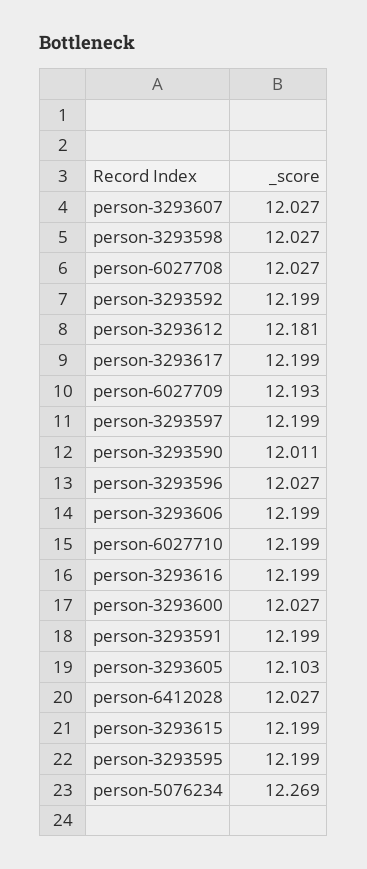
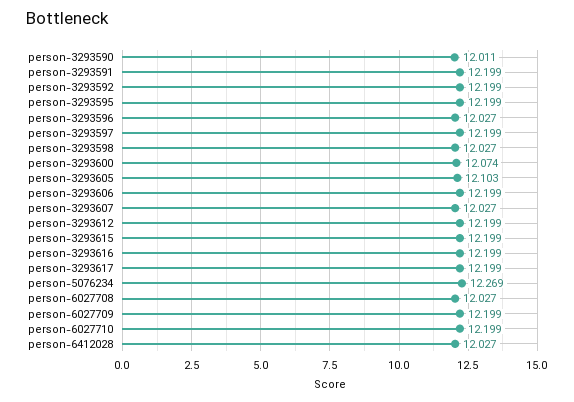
  {
    "person-3293607": 12.027,
    "person-3293598": 12.027,
    "person-6027708": 12.027,
    "person-3293592": 12.199,
-   "person-3293612": 12.181,
+   "person-3293612": 12.199,
    "person-3293617": 12.199,
-   "person-6027709": 12.193,
+   "person-6027709": 12.199,
    "person-3293597": 12.199,
    "person-3293590": 12.011,
    "person-3293596": 12.027,
    "person-3293606": 12.199,
    "person-6027710": 12.199,
    "person-3293616": 12.199,
-   "person-3293600": 12.027,
+   "person-3293600": 12.074,
    "person-3293591": 12.199,
    "person-3293605": 12.103,
    "person-6412028": 12.027,
    "person-3293615": 12.199,
    "person-3293595": 12.199,
    "person-5076234": 12.269
  }

